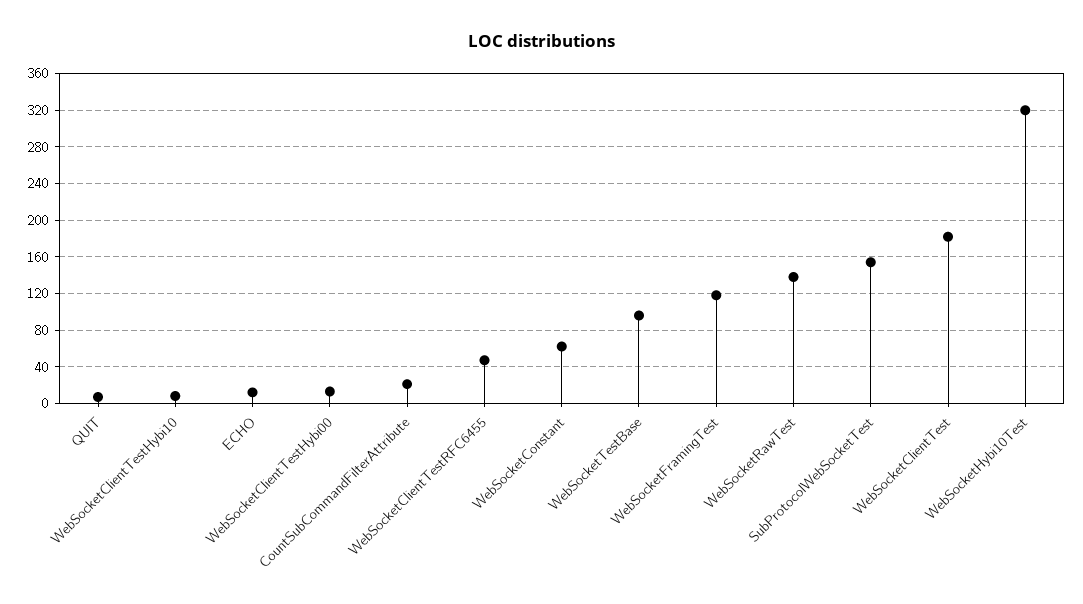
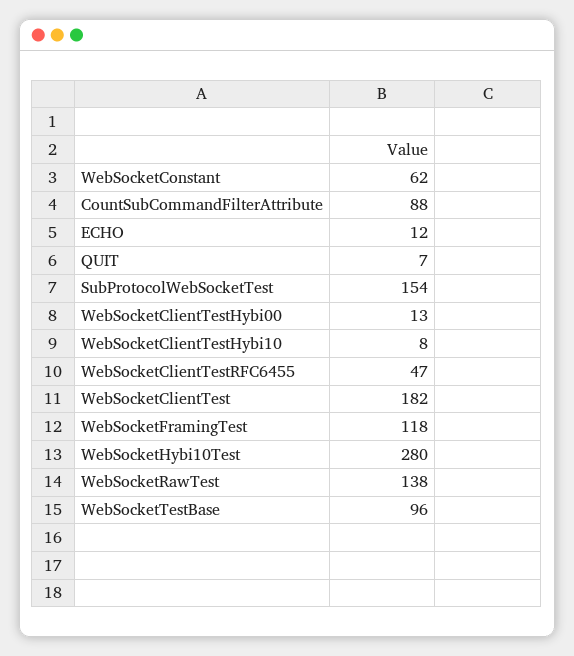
  {
    "QUIT": 7,
    "WebSocketClientTestHybi10": 8,
    "ECHO": 12,
    "WebSocketClientTestHybi00": 13,
-   "CountSubCommandFilterAttribute": 20,
+   "CountSubCommandFilterAttribute": 88,
    "WebSocketClientTestRFC6455": 47,
    "WebSocketConstant": 62,
    "WebSocketTestBase": 96,
    "WebSocketFramingTest": 118,
    "WebSocketRawTest": 138,
    "SubProtocolWebSocketTest": 154,
    "WebSocketClientTest": 182,
-   "WebSocketHybi10Test": 320
+   "WebSocketHybi10Test": 280
  }

